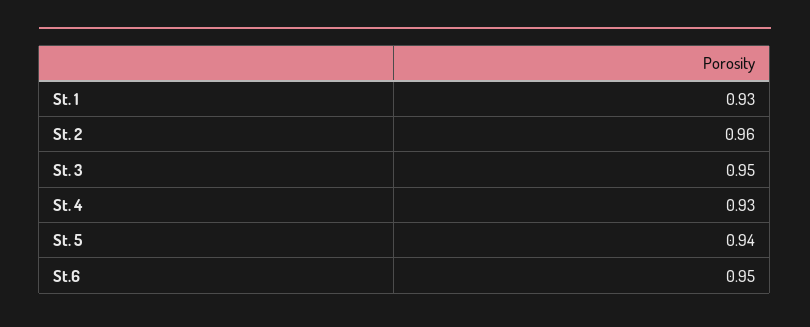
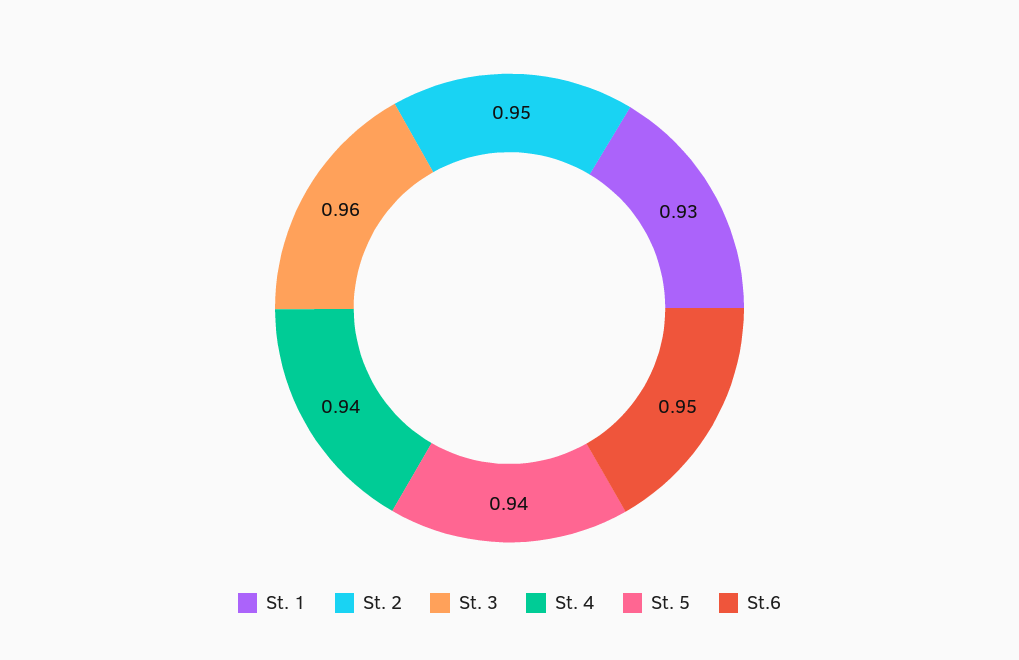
  {
    "St. 1": 0.93,
-   "St. 2": 0.96,
+   "St. 2": 0.95,
-   "St. 3": 0.95,
+   "St. 3": 0.96,
-   "St. 4": 0.93,
+   "St. 4": 0.94,
    "St. 5": 0.94,
    "St.6": 0.95
  }

